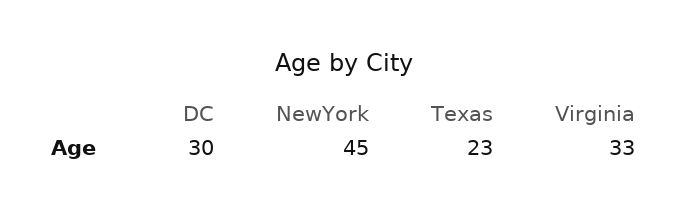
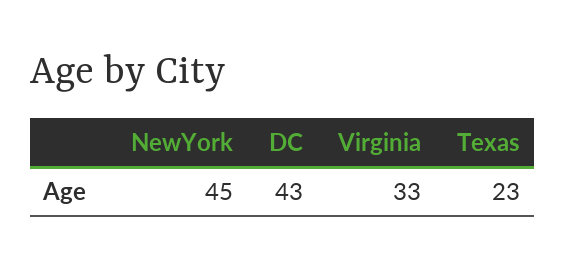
  {
-   "DC": 30,
+   "DC": 43,
    "NewYork": 45,
    "Texas": 23,
    "Virginia": 33
  }

